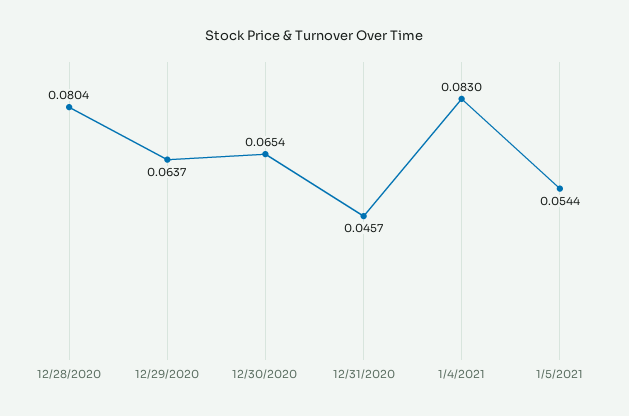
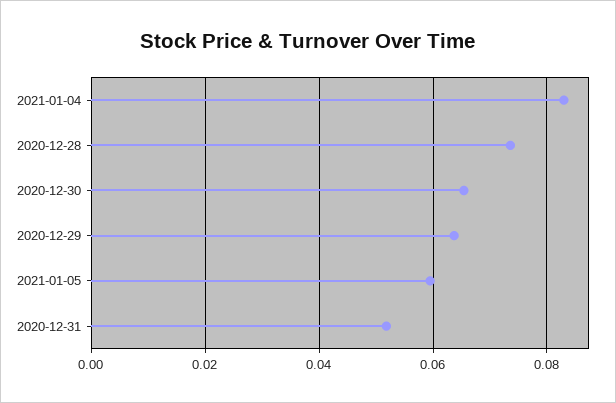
  {
-   "12/28/2020": 0.0804,
+   "12/28/2020": 0.074,
    "12/29/2020": 0.0637,
    "12/30/2020": 0.0654,
-   "12/31/2020": 0.0457,
+   "12/31/2020": 0.052,
    "1/4/2021": 0.083,
-   "1/5/2021": 0.0544
+   "1/5/2021": 0.06
  }

